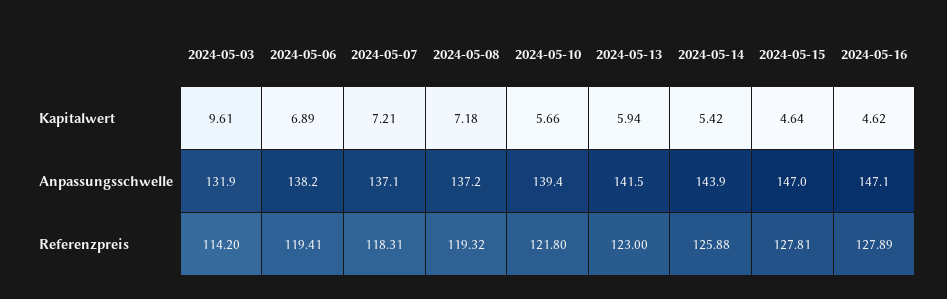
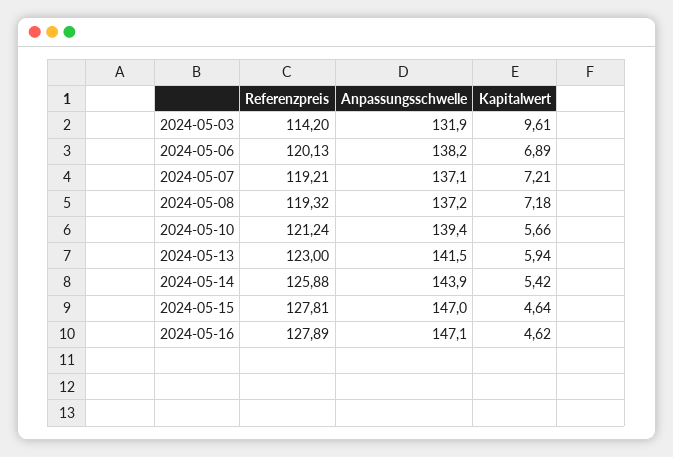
  {
    "2024-05-03": {
      "Kapitalwert": 9.61,
      "Anpassungsschwelle": 131.9,
      "Referenzpreis": 114.2
    },
    "2024-05-06": {
      "Kapitalwert": 6.89,
      "Anpassungsschwelle": 138.2,
-     "Referenzpreis": 119.41
+     "Referenzpreis": 120.13
    },
    "2024-05-07": {
      "Kapitalwert": 7.21,
      "Anpassungsschwelle": 137.1,
-     "Referenzpreis": 118.31
+     "Referenzpreis": 119.21
    },
    "2024-05-08": {
      "Kapitalwert": 7.18,
      "Anpassungsschwelle": 137.2,
      "Referenzpreis": 119.32
    },
    "2024-05-10": {
      "Kapitalwert": 5.66,
      "Anpassungsschwelle": 139.4,
-     "Referenzpreis": 121.8
+     "Referenzpreis": 121.24
    },
    "2024-05-13": {
      "Kapitalwert": 5.94,
      "Anpassungsschwelle": 141.5,
      "Referenzpreis": 123
    },
    "2024-05-14": {
      "Kapitalwert": 5.42,
      "Anpassungsschwelle": 143.9,
      "Referenzpreis": 125.88
    },
    "2024-05-15": {
      "Kapitalwert": 4.64,
      "Anpassungsschwelle": 147,
      "Referenzpreis": 127.81
    },
    "2024-05-16": {
      "Kapitalwert": 4.62,
      "Anpassungsschwelle": 147.1,
      "Referenzpreis": 127.89
    }
  }

